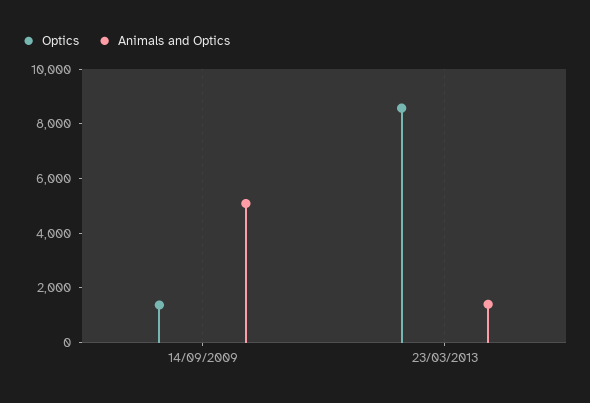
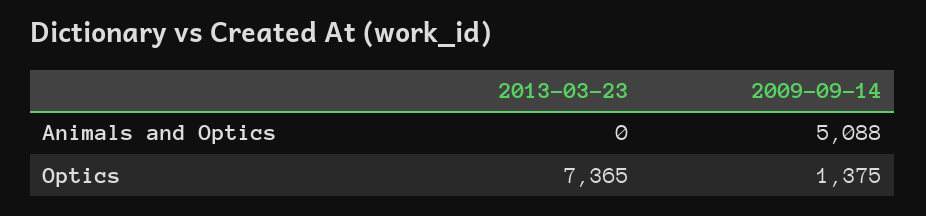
  {
    "Optics": {
      "14/09/2009": 1375,
-     "23/03/2013": 8500
+     "23/03/2013": 7365
    },
    "Animals and Optics": {
      "14/09/2009": 5088,
-     "23/03/2013": 1500
+     "23/03/2013": 0
    }
  }

